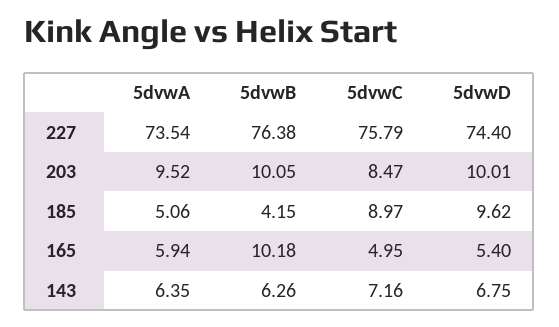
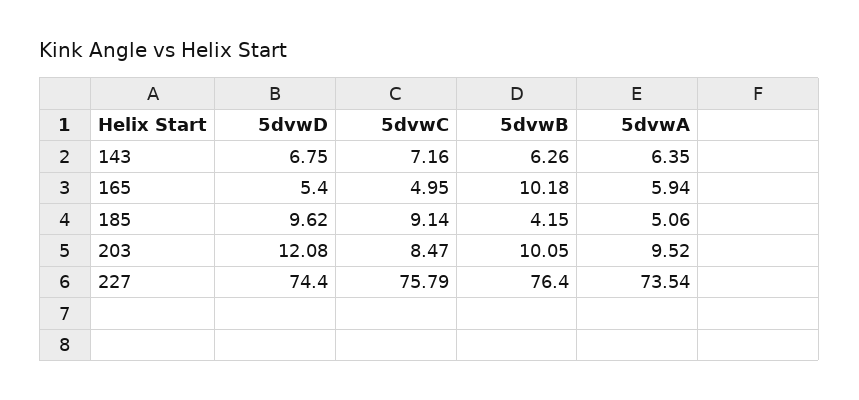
  {
    "5dvwA": {
      "227": 73.54,
      "203": 9.52,
      "185": 5.06,
      "165": 5.94,
      "143": 6.35
    },
    "5dvwB": {
-     "227": 76.38,
+     "227": 76.4,
      "203": 10.05,
      "185": 4.15,
      "165": 10.18,
      "143": 6.26
    },
    "5dvwC": {
      "227": 75.79,
      "203": 8.47,
-     "185": 8.97,
+     "185": 9.14,
      "165": 4.95,
      "143": 7.16
    },
    "5dvwD": {
      "227": 74.4,
-     "203": 10.01,
+     "203": 12.08,
      "185": 9.62,
      "165": 5.4,
      "143": 6.75
    }
  }

